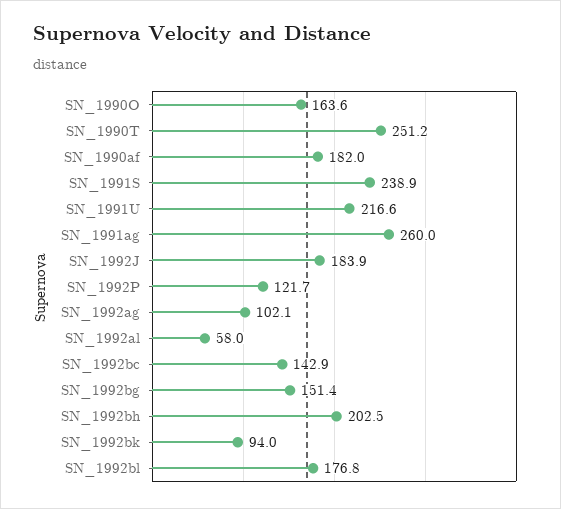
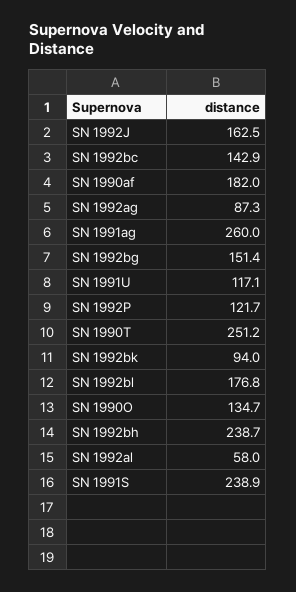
  {
-   "SN_1990O": 163.6,
+   "SN_1990O": 134.7,
    "SN_1990T": 251.2,
    "SN_1990af": 182,
    "SN_1991S": 238.9,
-   "SN_1991U": 216.6,
+   "SN_1991U": 117.1,
    "SN_1991ag": 260,
-   "SN_1992J": 183.9,
+   "SN_1992J": 162.5,
    "SN_1992P": 121.7,
-   "SN_1992ag": 102.1,
+   "SN_1992ag": 87.3,
    "SN_1992al": 58,
    "SN_1992bc": 142.9,
    "SN_1992bg": 151.4,
-   "SN_1992bh": 202.5,
+   "SN_1992bh": 238.7,
    "SN_1992bk": 94,
    "SN_1992bl": 176.8
  }

